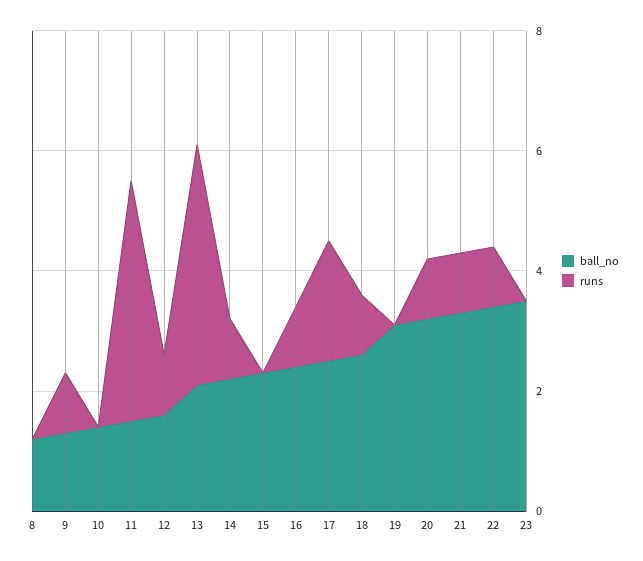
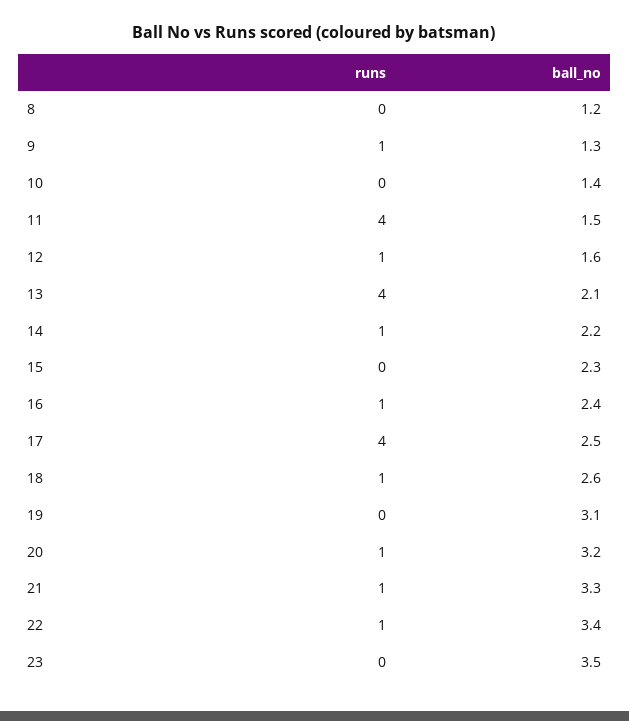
  {
    "ball_no": {
      "8": 1.2,
      "9": 1.3,
      "10": 1.4,
      "11": 1.5,
      "12": 1.6,
      "13": 2.1,
      "14": 2.2,
      "15": 2.3,
      "16": 2.4,
      "17": 2.5,
      "18": 2.6,
      "19": 3.1,
      "20": 3.2,
      "21": 3.3,
      "22": 3.4,
      "23": 3.5
    },
    "runs": {
      "8": 0,
      "9": 1,
      "10": 0,
      "11": 4,
      "12": 1,
      "13": 4,
      "14": 1,
      "15": 0,
      "16": 1,
-     "17": 2,
+     "17": 4,
      "18": 1,
      "19": 0,
      "20": 1,
      "21": 1,
      "22": 1,
      "23": 0
    }
  }

